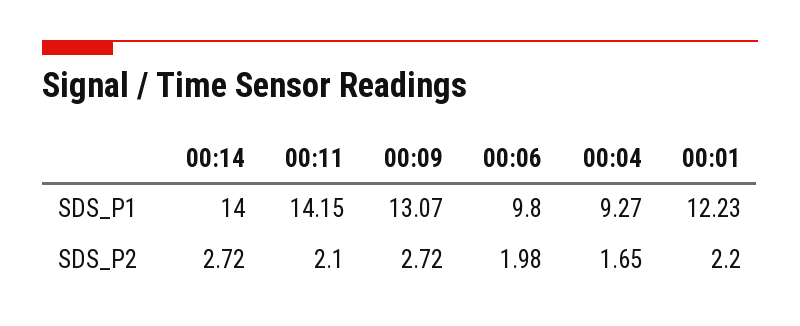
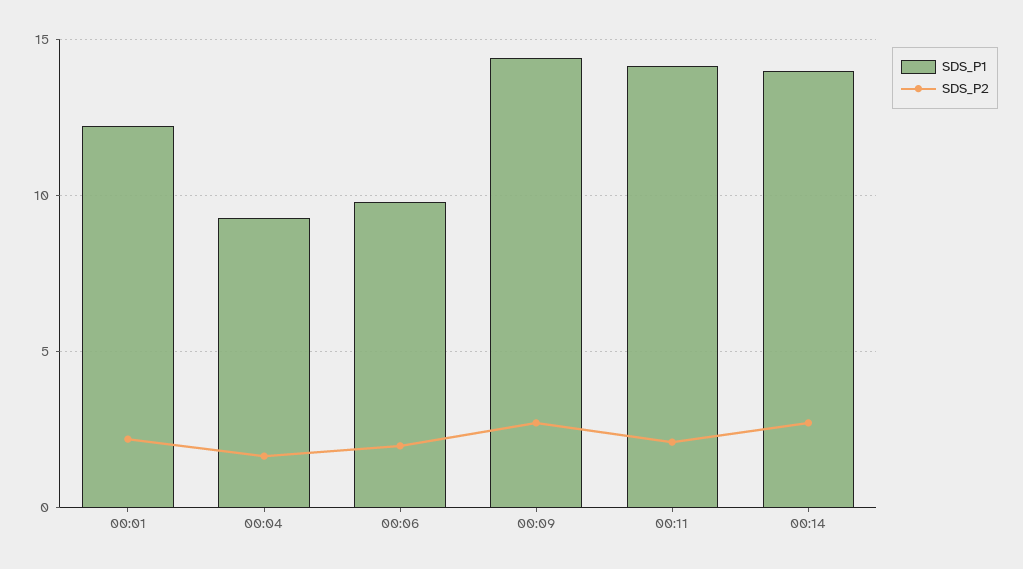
  {
    "SDS_P1": {
      "00:14": 14,
      "00:11": 14.15,
-     "00:09": 13.07,
+     "00:09": 14.5,
      "00:06": 9.8,
      "00:04": 9.27,
      "00:01": 12.23
    },
    "SDS_P2": {
      "00:14": 2.72,
      "00:11": 2.1,
      "00:09": 2.72,
      "00:06": 1.98,
      "00:04": 1.65,
      "00:01": 2.2
    }
  }

